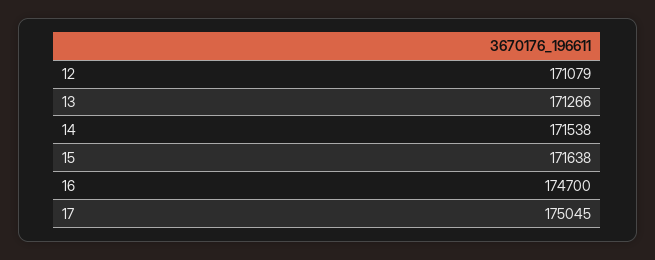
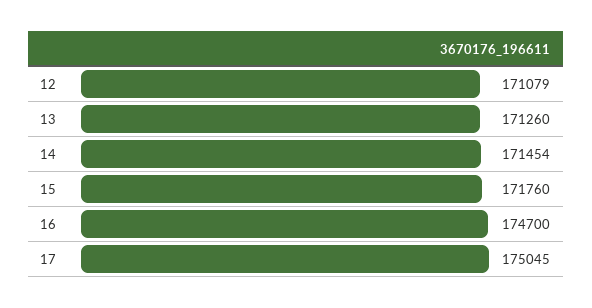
  {
    "12": 171079,
-   "13": 171266,
+   "13": 171260,
-   "14": 171538,
+   "14": 171454,
-   "15": 171638,
+   "15": 171760,
    "16": 174700,
    "17": 175045
  }

